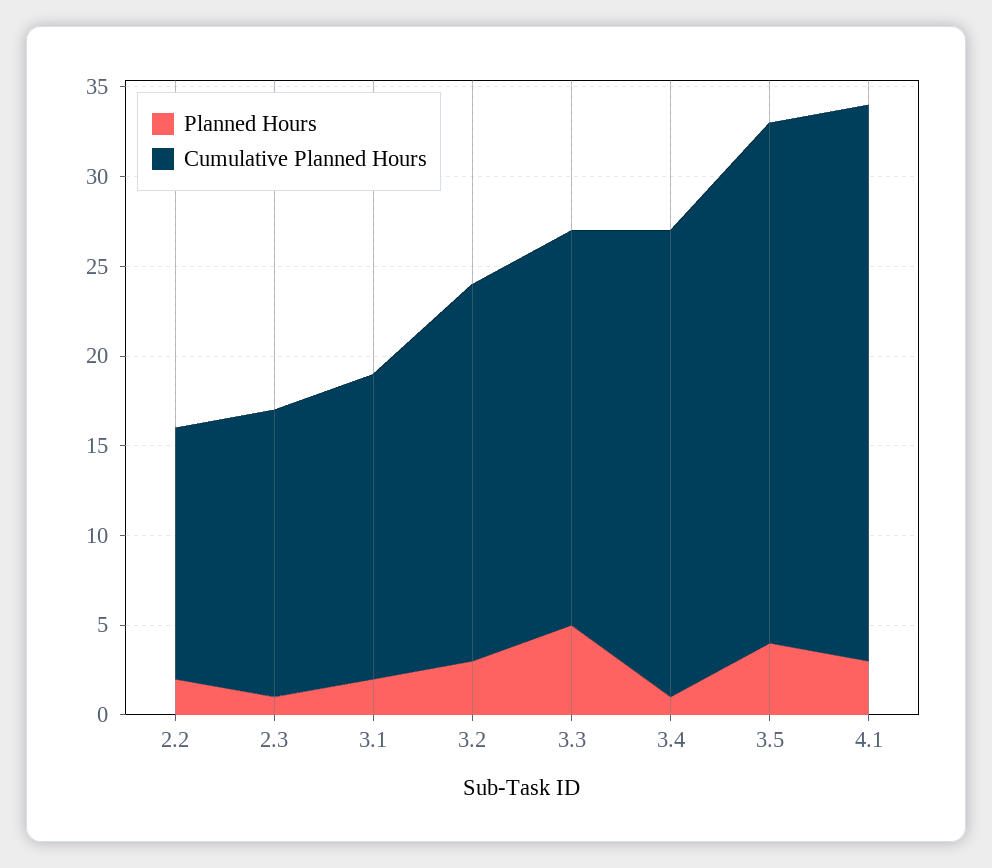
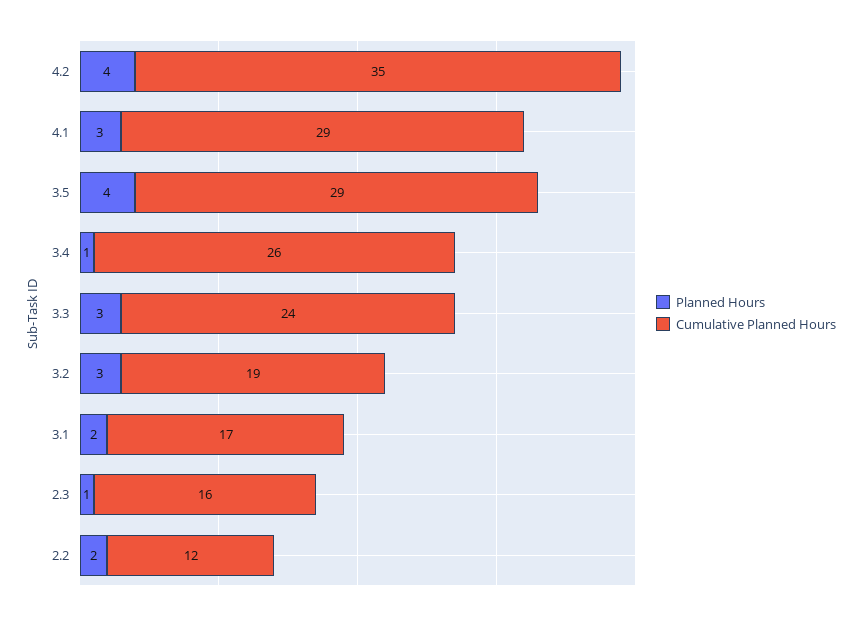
  {
    "Planned Hours": {
      "2.2": 2,
      "2.3": 1,
      "3.1": 2,
      "3.2": 3,
-     "3.3": 5,
+     "3.3": 3,
      "3.4": 1,
      "3.5": 4,
-     "4.1": 3
+     "4.1": 3,
+     "4.2": 4
    },
    "Cumulative Planned Hours": {
-     "2.2": 14,
+     "2.2": 12,
      "2.3": 16,
      "3.1": 17,
-     "3.2": 21,
+     "3.2": 19,
-     "3.3": 22,
+     "3.3": 24,
      "3.4": 26,
      "3.5": 29,
-     "4.1": 31
+     "4.1": 29,
+     "4.2": 35
    }
  }

